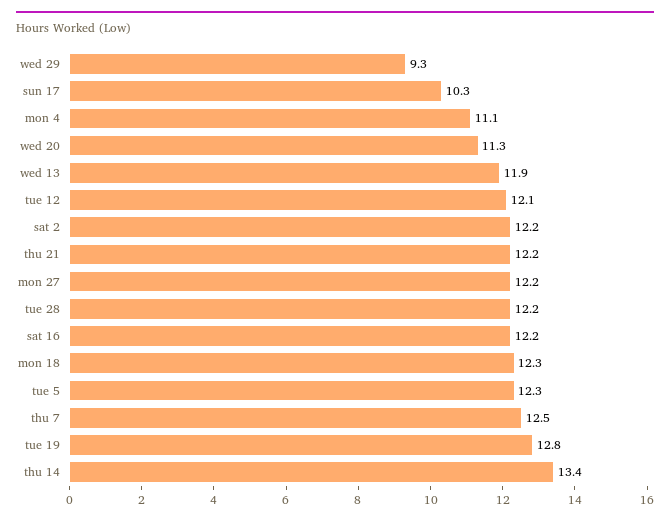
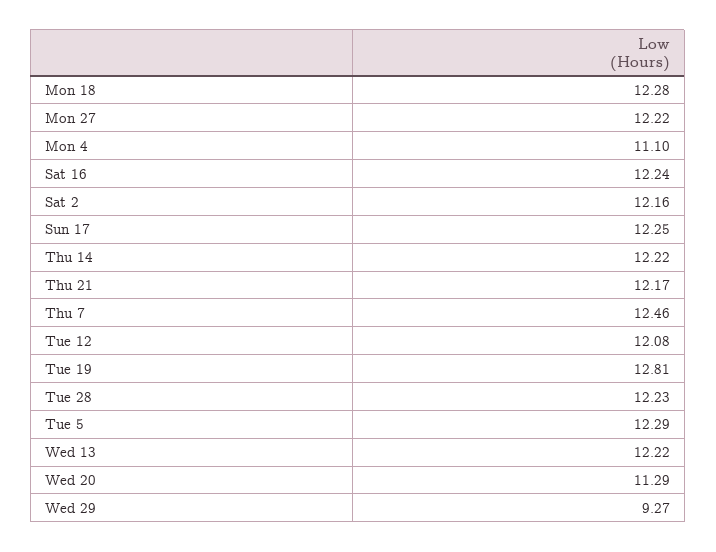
  {
    "wed 29": 9.27,
-   "sun 17": 10.3,
+   "sun 17": 12.25,
    "mon 4": 11.1,
    "wed 20": 11.29,
-   "wed 13": 11.9,
+   "wed 13": 12.22,
    "tue 12": 12.08,
    "sat 2": 12.16,
    "thu 21": 12.17,
    "mon 27": 12.22,
    "tue 28": 12.23,
    "sat 16": 12.24,
    "mon 18": 12.28,
    "tue 5": 12.29,
    "thu 7": 12.46,
    "tue 19": 12.81,
-   "thu 14": 13.4
+   "thu 14": 12.22
  }

